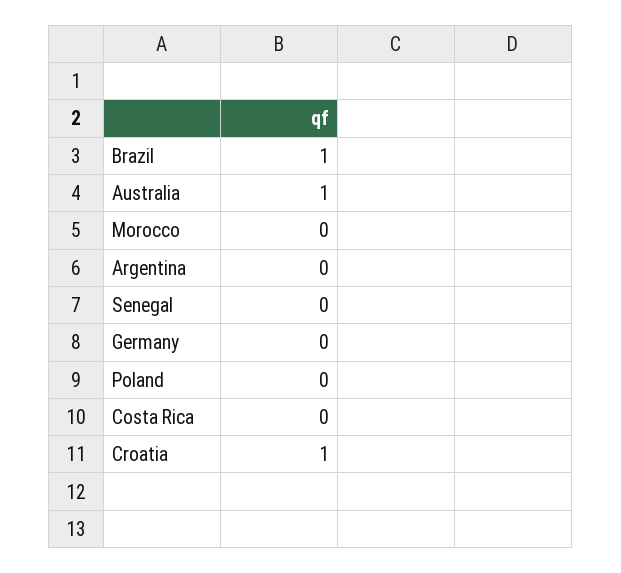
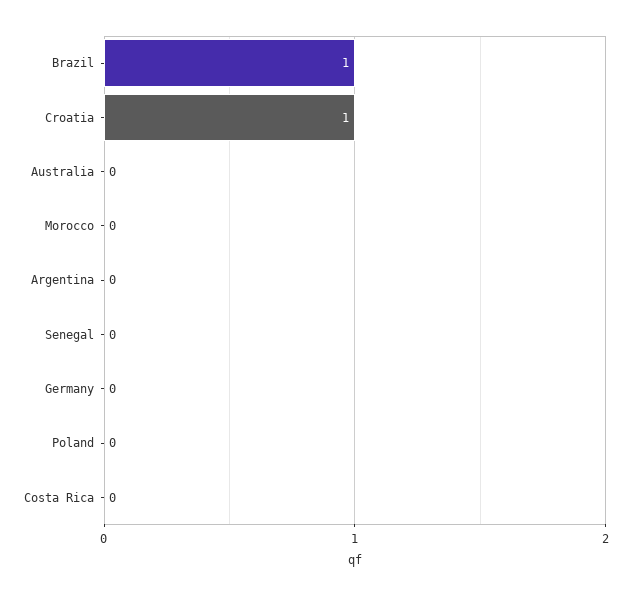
  {
    "Brazil": 1,
-   "Australia": 1,
+   "Australia": 0,
    "Morocco": 0,
    "Argentina": 0,
    "Senegal": 0,
    "Germany": 0,
    "Poland": 0,
    "Costa Rica": 0,
    "Croatia": 1
  }

